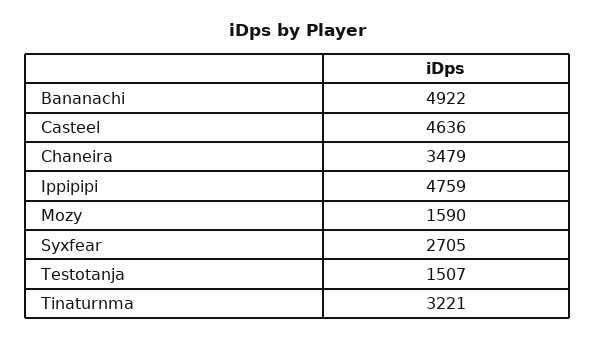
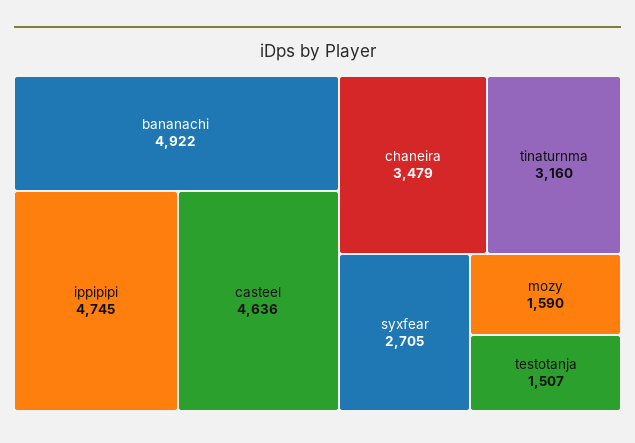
  {
    "Bananachi": 4922,
    "Casteel": 4636,
    "Chaneira": 3479,
-   "Ippipipi": 4759,
+   "Ippipipi": 4745,
    "Mozy": 1590,
    "Syxfear": 2705,
    "Testotanja": 1507,
-   "Tinaturnma": 3221
+   "Tinaturnma": 3160
  }

